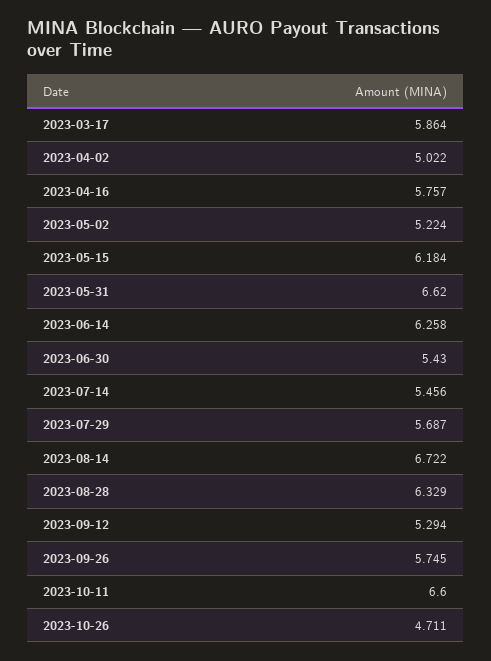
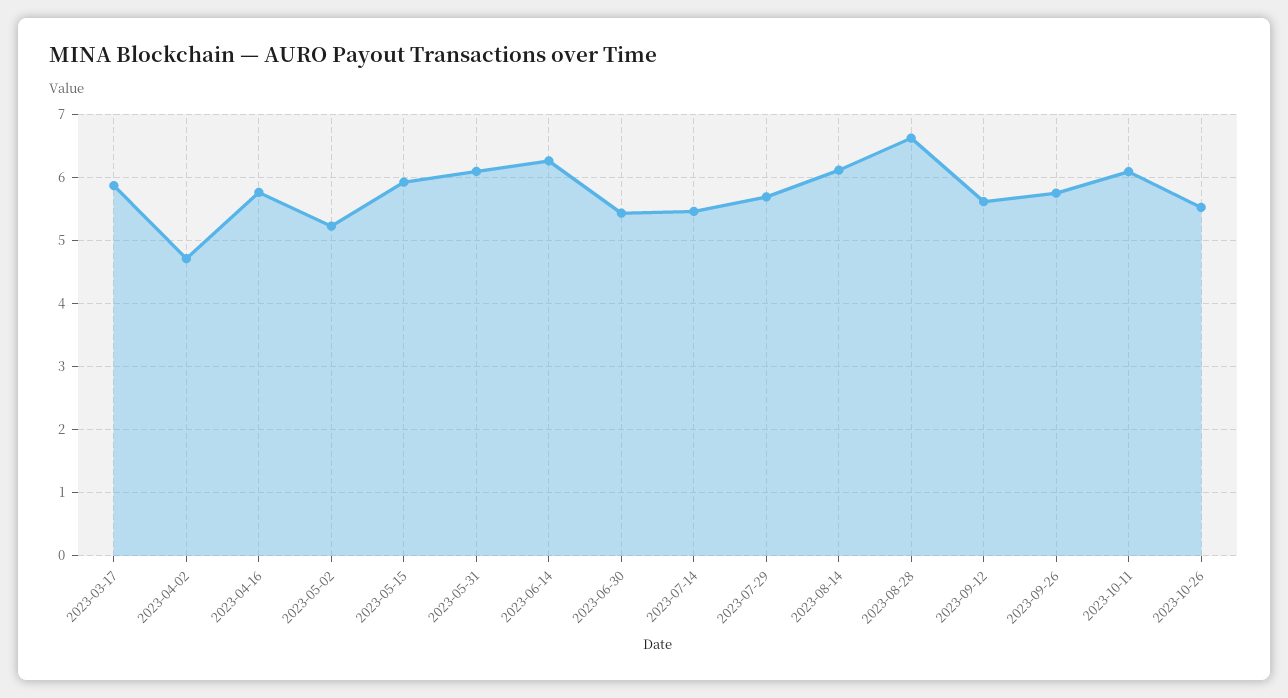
  {
    "2023-03-17": 5.864,
-   "2023-04-02": 5.022,
+   "2023-04-02": 4.7,
    "2023-04-16": 5.757,
    "2023-05-02": 5.224,
-   "2023-05-15": 6.184,
+   "2023-05-15": 5.9,
-   "2023-05-31": 6.62,
+   "2023-05-31": 6.1,
    "2023-06-14": 6.258,
    "2023-06-30": 5.43,
    "2023-07-14": 5.456,
    "2023-07-29": 5.687,
-   "2023-08-14": 6.722,
+   "2023-08-14": 6.1,
-   "2023-08-28": 6.329,
+   "2023-08-28": 6.6,
-   "2023-09-12": 5.294,
+   "2023-09-12": 5.6,
    "2023-09-26": 5.745,
-   "2023-10-11": 6.6,
+   "2023-10-11": 6.1,
-   "2023-10-26": 4.711
+   "2023-10-26": 5.5
  }

